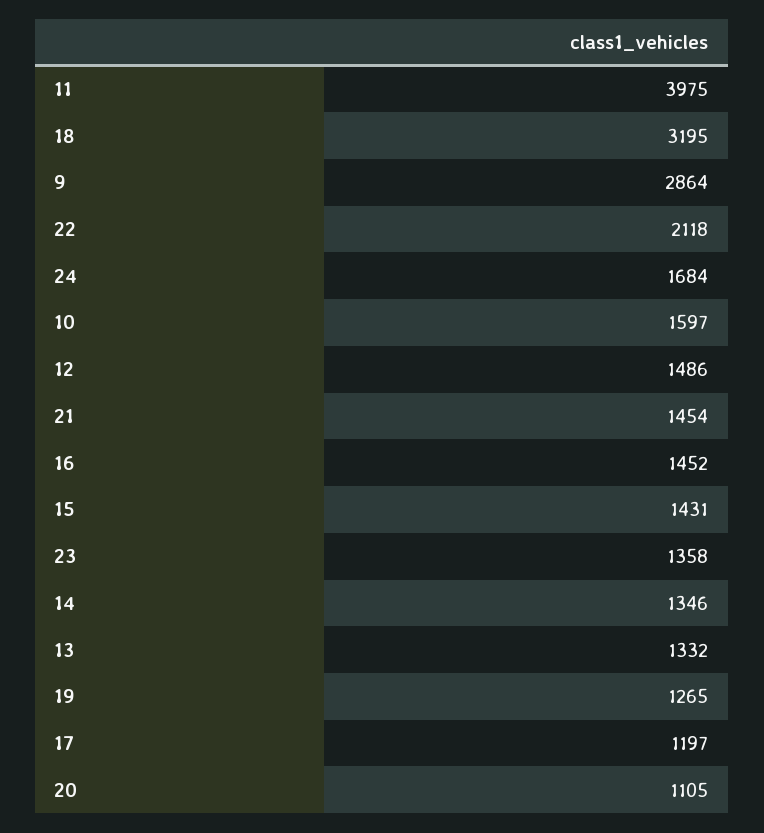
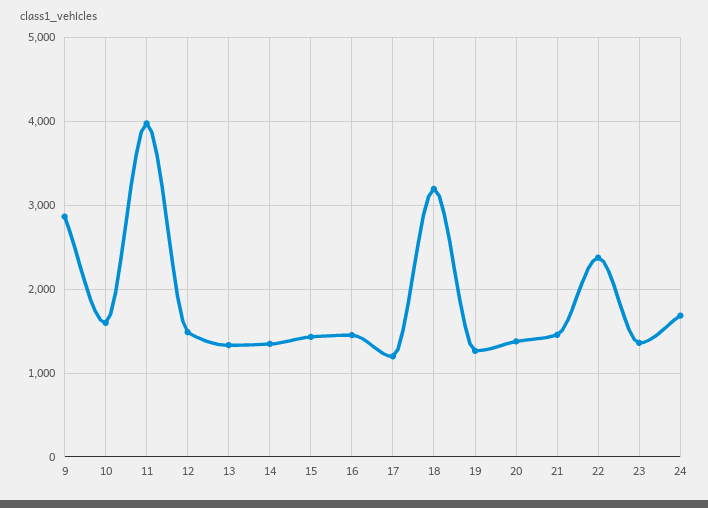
  {
    "11": 3975,
    "18": 3195,
    "9": 2864,
-   "22": 2118,
+   "22": 2400,
    "24": 1684,
    "10": 1597,
    "12": 1486,
    "21": 1454,
    "16": 1452,
    "15": 1431,
    "23": 1358,
    "14": 1346,
    "13": 1332,
    "19": 1265,
    "17": 1197,
-   "20": 1105
+   "20": 1400
  }

